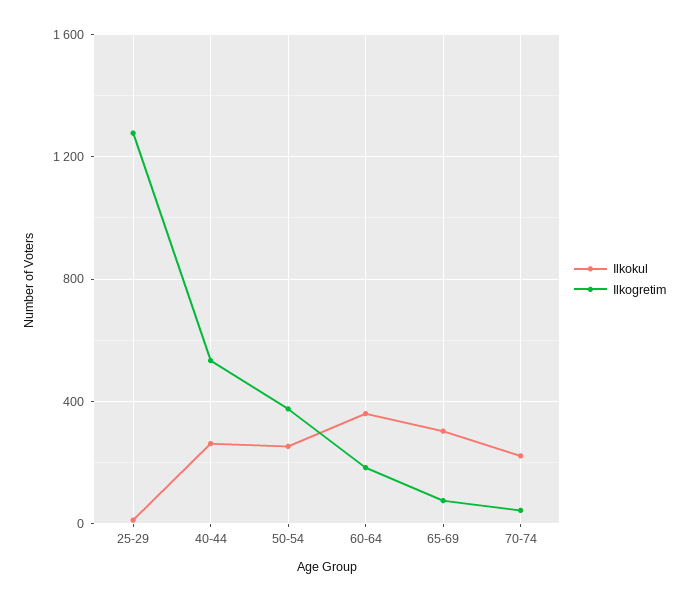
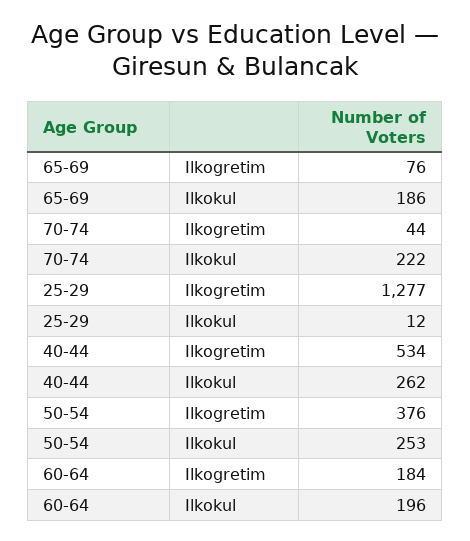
  {
    "Ilkokul": {
      "25-29": 12,
      "40-44": 262,
      "50-54": 253,
-     "60-64": 350,
+     "60-64": 196,
-     "65-69": 300,
+     "65-69": 186,
      "70-74": 222
    },
    "Ilkogretim": {
      "25-29": 1277,
      "40-44": 534,
      "50-54": 376,
      "60-64": 184,
      "65-69": 76,
      "70-74": 44
    }
  }

